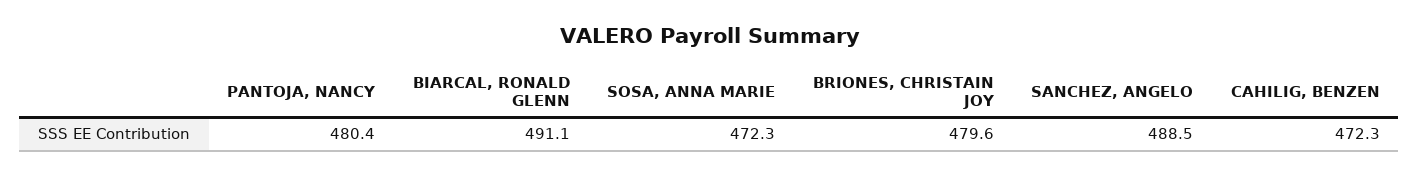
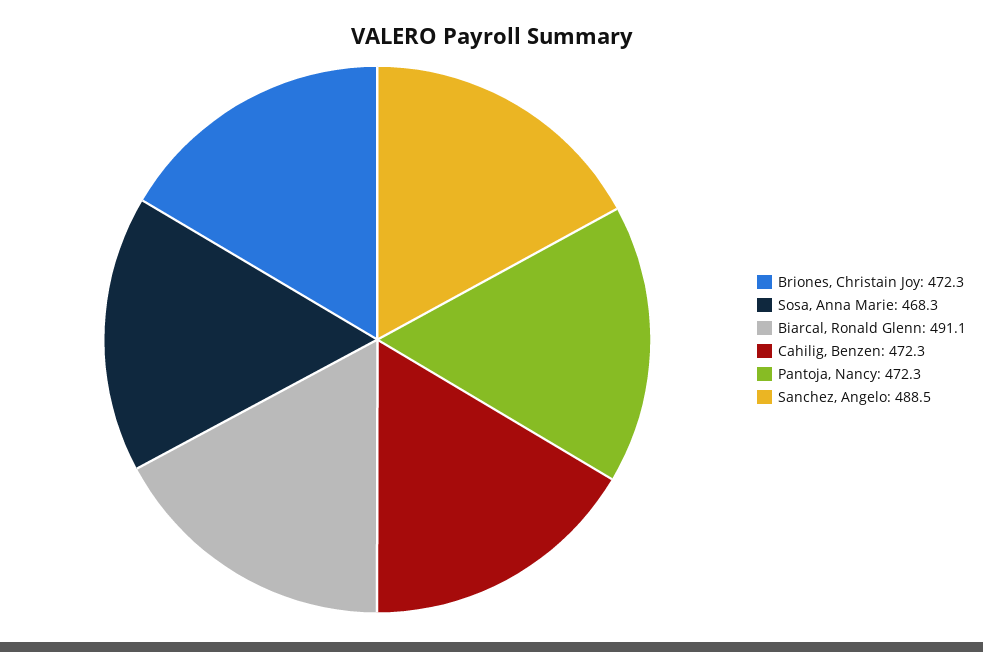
  {
-   "PANTOJA, NANCY": 480.4,
+   "PANTOJA, NANCY": 472.3,
    "BIARCAL, RONALD GLENN": 491.1,
-   "SOSA, ANNA MARIE": 472.3,
+   "SOSA, ANNA MARIE": 468.3,
-   "BRIONES, CHRISTAIN JOY": 479.6,
+   "BRIONES, CHRISTAIN JOY": 472.3,
    "SANCHEZ, ANGELO": 488.5,
    "CAHILIG, BENZEN": 472.3
  }

